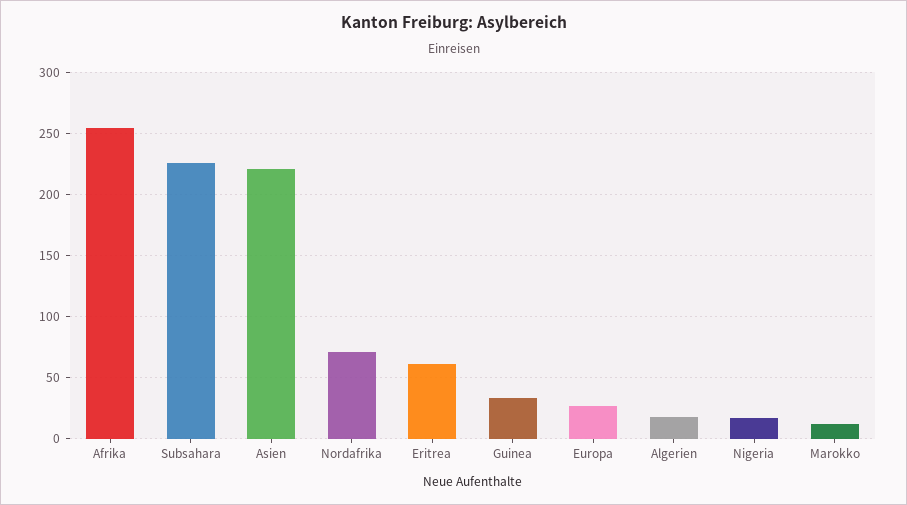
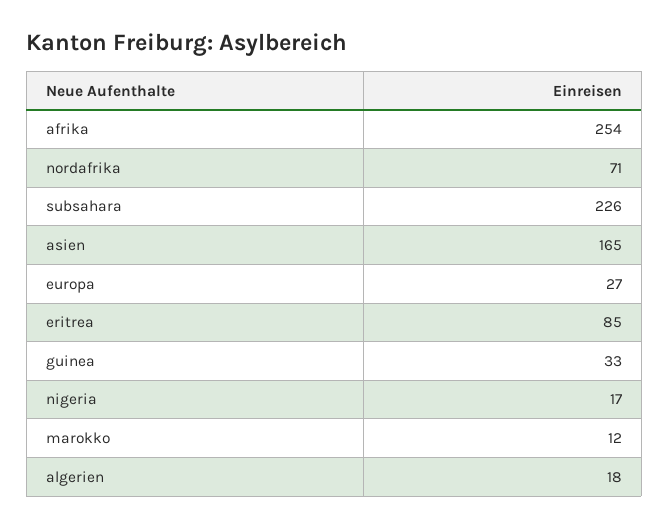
  {
    "Afrika": 254,
    "Subsahara": 226,
-   "Asien": 220,
+   "Asien": 165,
    "Nordafrika": 71,
-   "Eritrea": 60,
+   "Eritrea": 85,
    "Guinea": 33,
    "Europa": 27,
    "Algerien": 18,
    "Nigeria": 17,
    "Marokko": 12
  }

